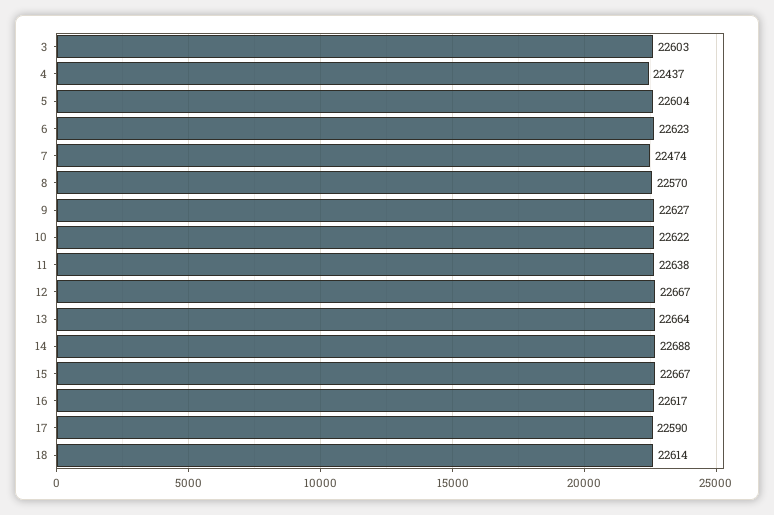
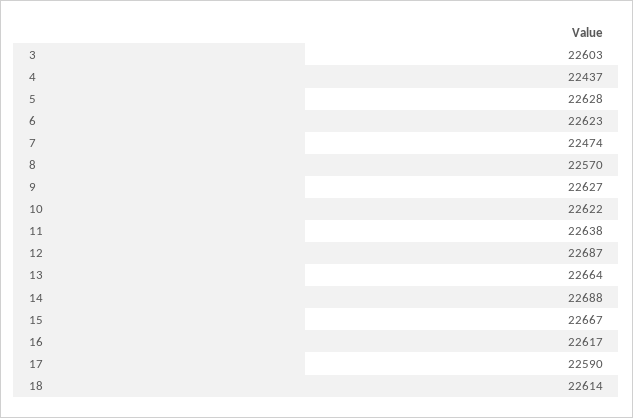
  {
    "3": 22603,
    "4": 22437,
-   "5": 22604,
+   "5": 22628,
    "6": 22623,
    "7": 22474,
    "8": 22570,
    "9": 22627,
    "10": 22622,
    "11": 22638,
-   "12": 22667,
+   "12": 22687,
    "13": 22664,
    "14": 22688,
    "15": 22667,
    "16": 22617,
    "17": 22590,
    "18": 22614
  }

